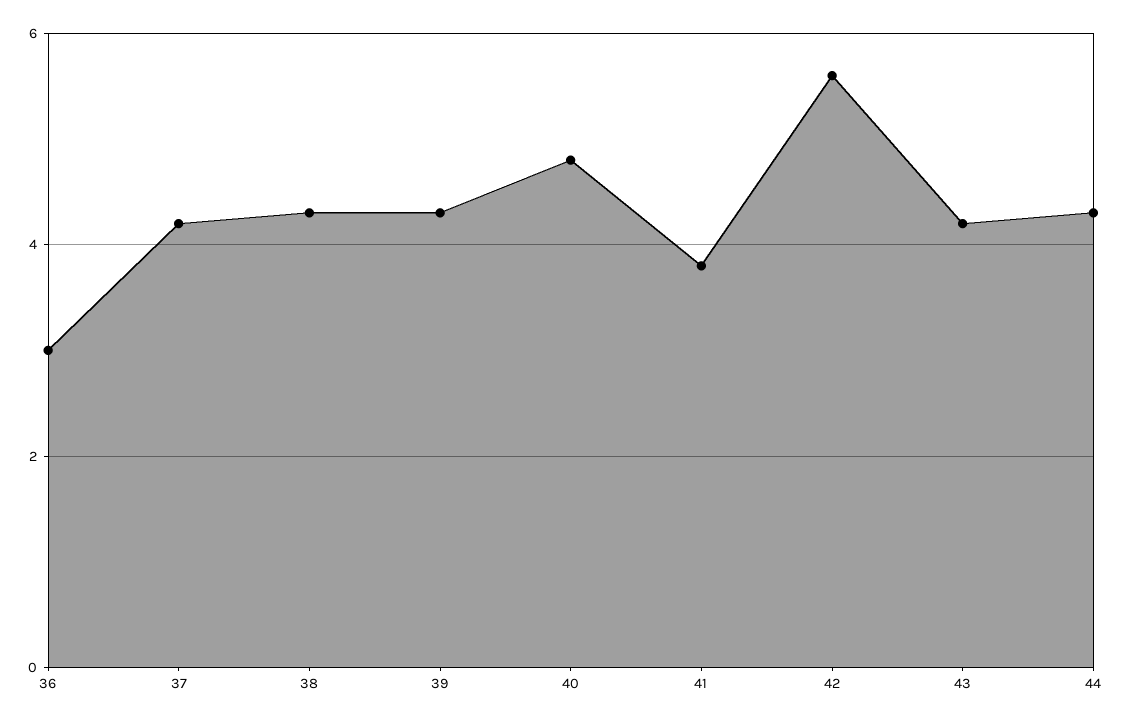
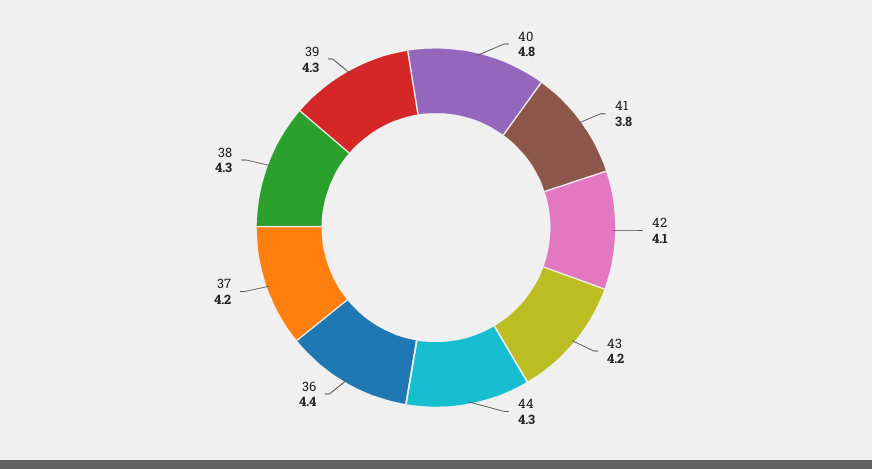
  {
-   "36": 3,
+   "36": 4.4,
    "37": 4.2,
    "38": 4.3,
    "39": 4.3,
    "40": 4.8,
    "41": 3.8,
-   "42": 5.5,
+   "42": 4.1,
    "43": 4.2,
    "44": 4.3
  }

